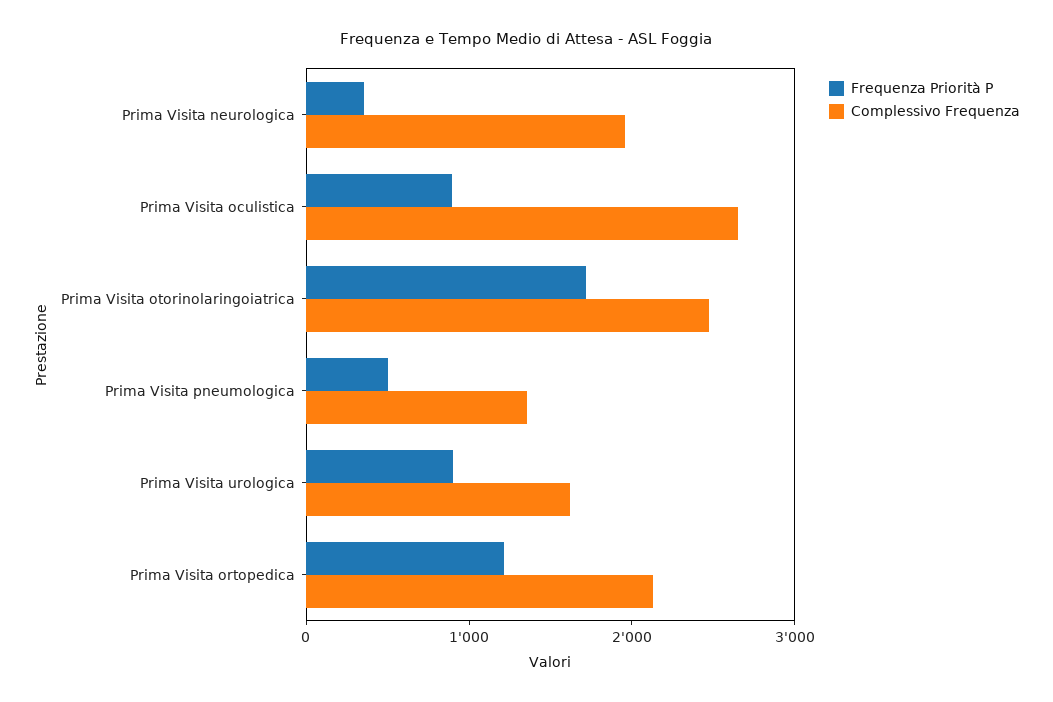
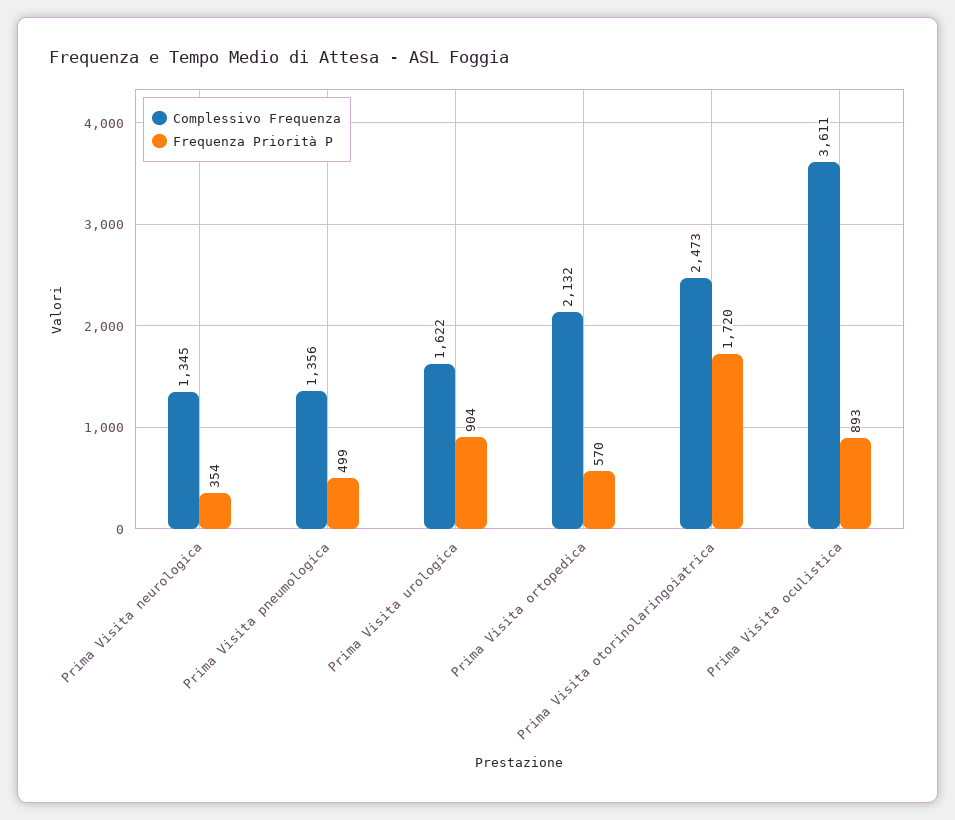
  {
    "Frequenza Priorità P": {
      "Prima Visita neurologica": 354,
      "Prima Visita oculistica": 893,
      "Prima Visita otorinolaringoiatrica": 1720,
      "Prima Visita pneumologica": 499,
      "Prima Visita urologica": 904,
-     "Prima Visita ortopedica": 1200
+     "Prima Visita ortopedica": 570
    },
    "Complessivo Frequenza": {
-     "Prima Visita neurologica": 2000,
+     "Prima Visita neurologica": 1345,
-     "Prima Visita oculistica": 2600,
+     "Prima Visita oculistica": 3611,
      "Prima Visita otorinolaringoiatrica": 2473,
      "Prima Visita pneumologica": 1356,
      "Prima Visita urologica": 1622,
      "Prima Visita ortopedica": 2132
    }
  }

